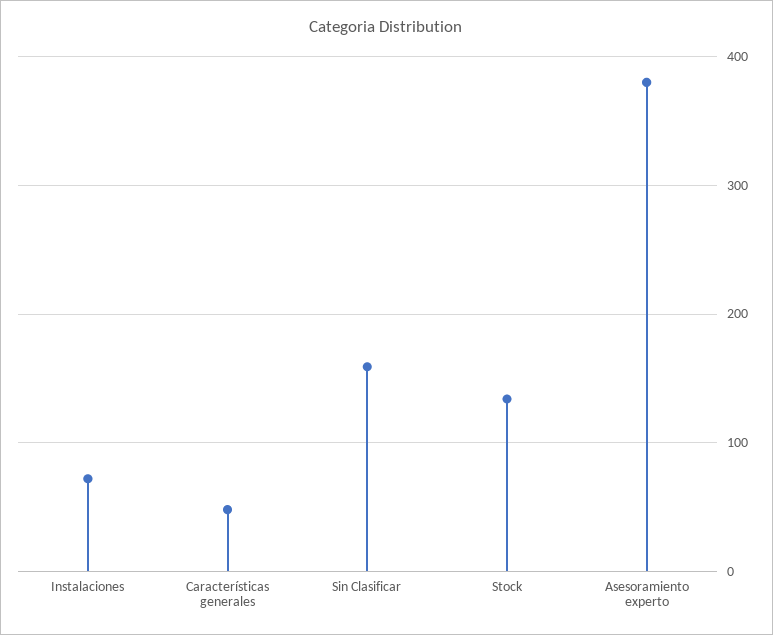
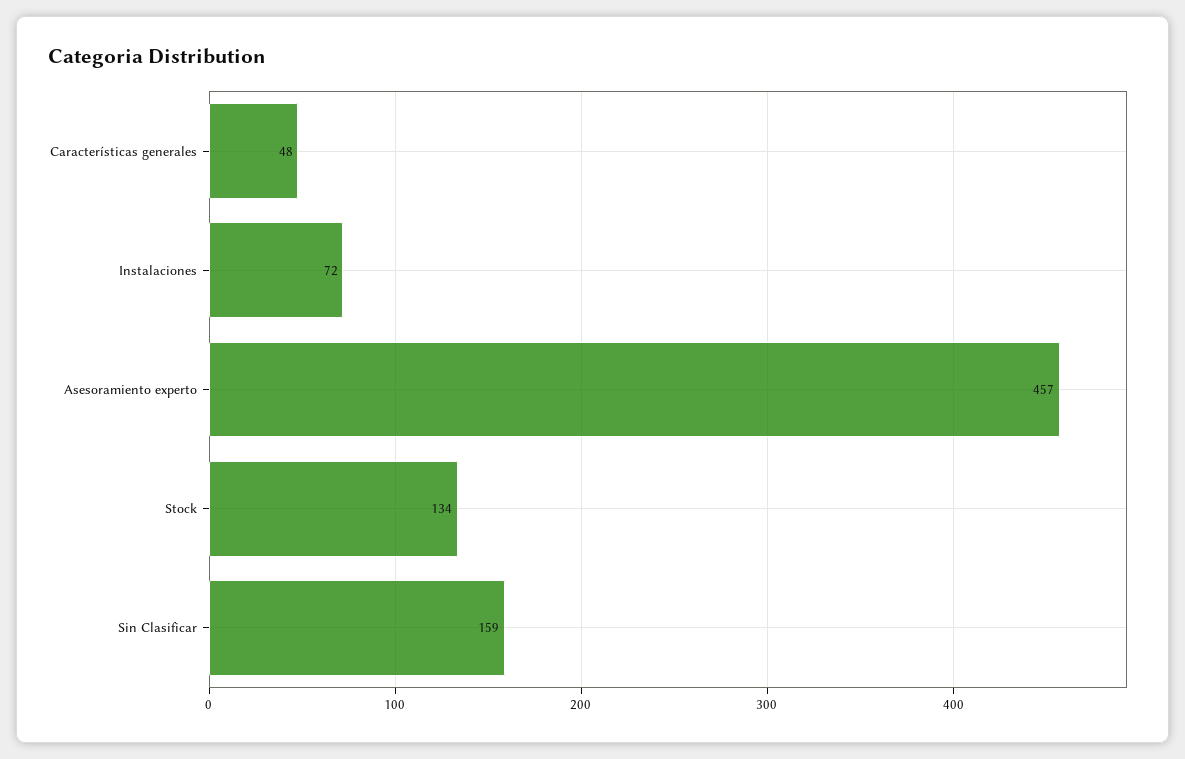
  {
    "Instalaciones": 72,
    "Características generales": 48,
    "Sin Clasificar": 159,
    "Stock": 134,
-   "Asesoramiento experto": 380
+   "Asesoramiento experto": 457
  }

